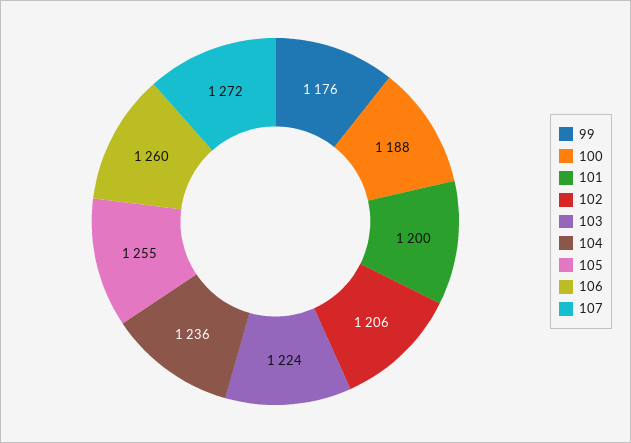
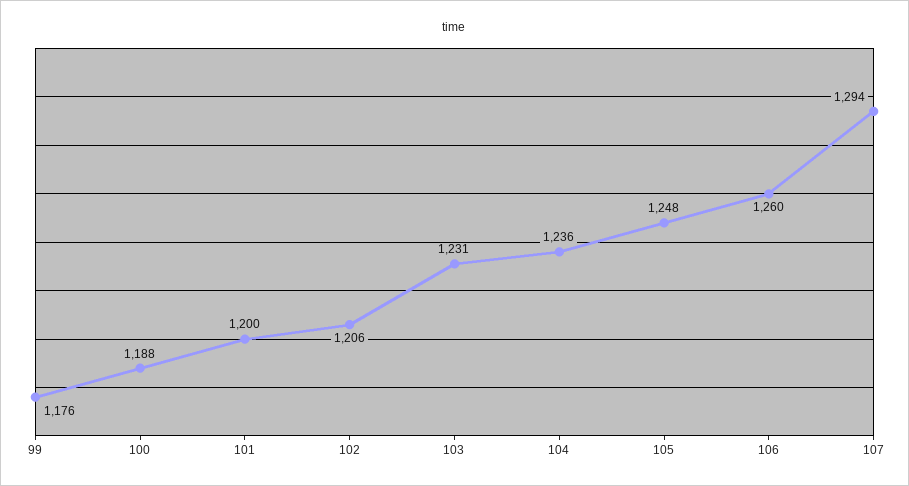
  {
    "99": 1176,
    "100": 1188,
    "101": 1200,
    "102": 1206,
-   "103": 1224,
+   "103": 1231,
    "104": 1236,
-   "105": 1255,
+   "105": 1248,
    "106": 1260,
-   "107": 1272
+   "107": 1294
  }

